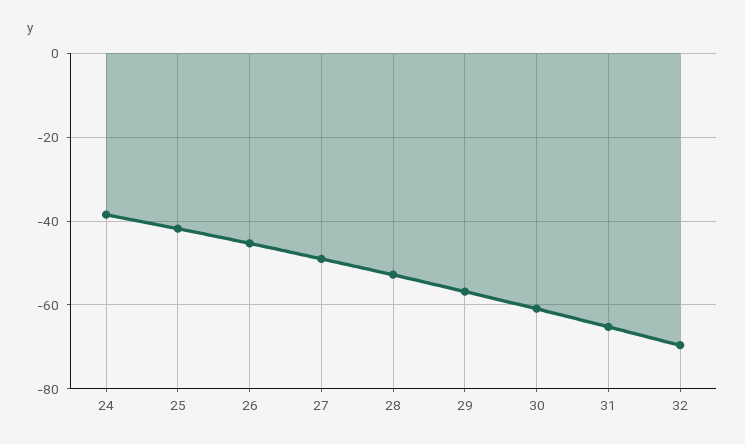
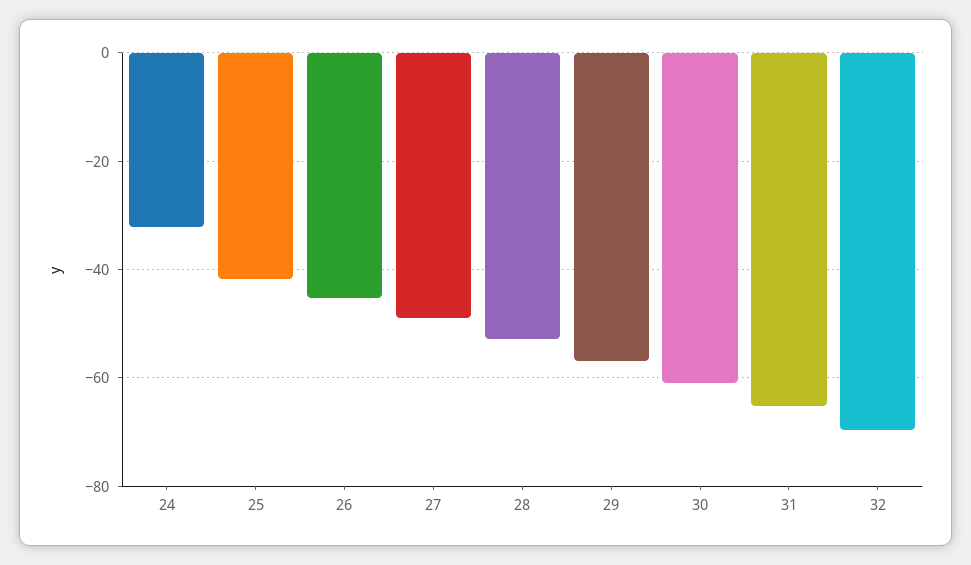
  {
-   "24": -38,
+   "24": -32,
    "25": -42,
    "26": -46,
    "27": -50,
    "28": -52,
    "29": -56,
    "30": -60,
    "31": -66,
    "32": -70
  }

